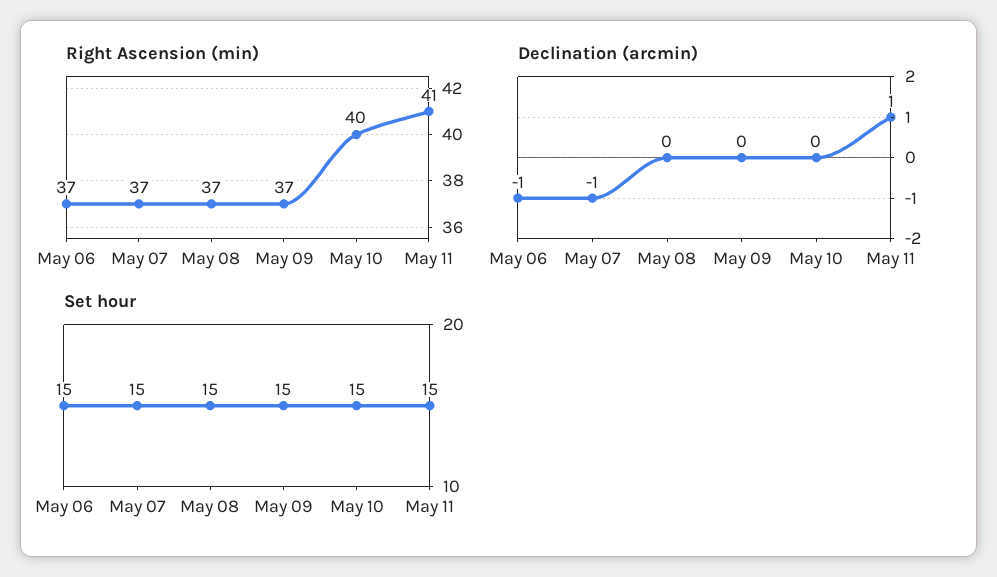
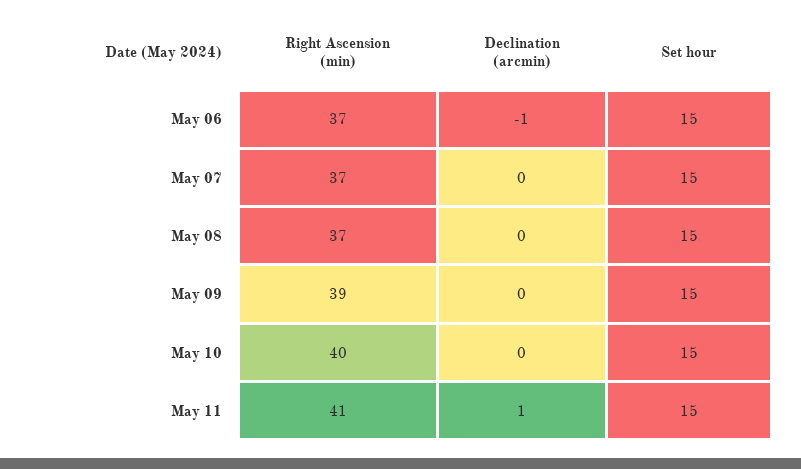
  {
    "Right Ascension (min)": {
      "May 06": 37,
      "May 07": 37,
      "May 08": 37,
-     "May 09": 37,
+     "May 09": 39,
      "May 10": 40,
      "May 11": 41
    },
    "Declination (arcmin)": {
      "May 06": -1,
-     "May 07": -1,
+     "May 07": 0,
      "May 08": 0,
      "May 09": 0,
      "May 10": 0,
      "May 11": 1
    },
    "Set hour": {
      "May 06": 15,
      "May 07": 15,
      "May 08": 15,
      "May 09": 15,
      "May 10": 15,
      "May 11": 15
    }
  }

